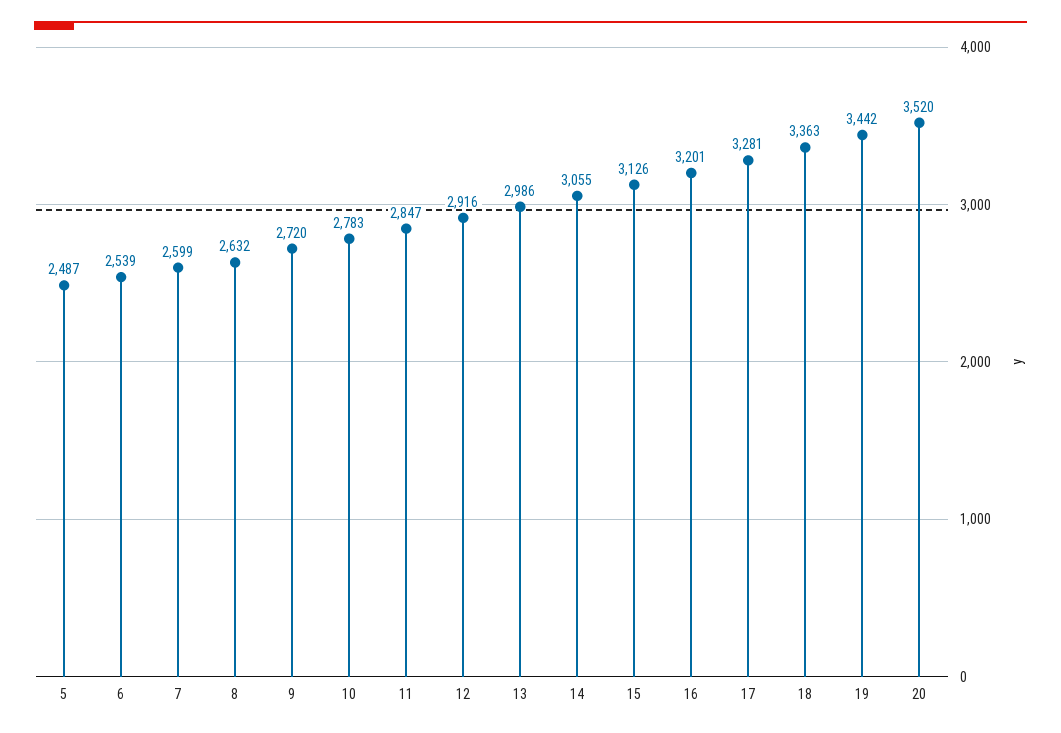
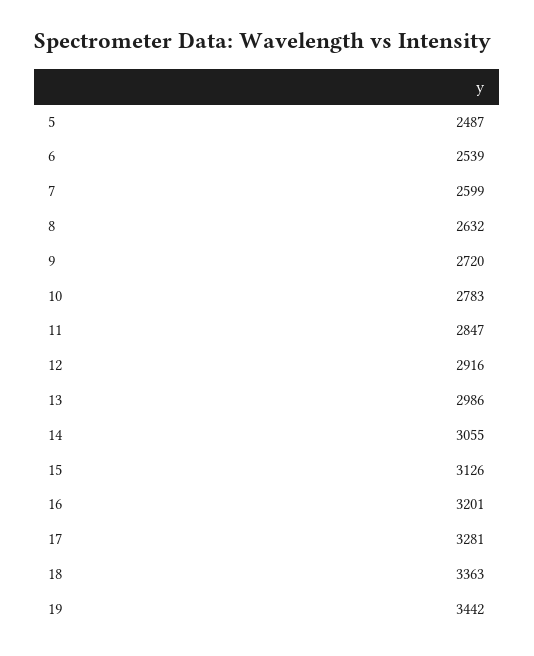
  {
    "5": 2487,
    "6": 2539,
    "7": 2599,
    "8": 2632,
    "9": 2720,
    "10": 2783,
    "11": 2847,
    "12": 2916,
    "13": 2986,
    "14": 3055,
    "15": 3126,
    "16": 3201,
    "17": 3281,
    "18": 3363,
-   "19": 3442,
+   "19": 3442
-   "20": 3520
  }

